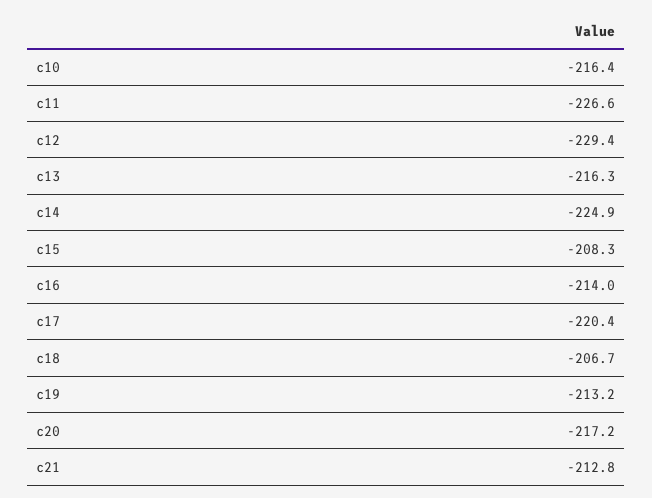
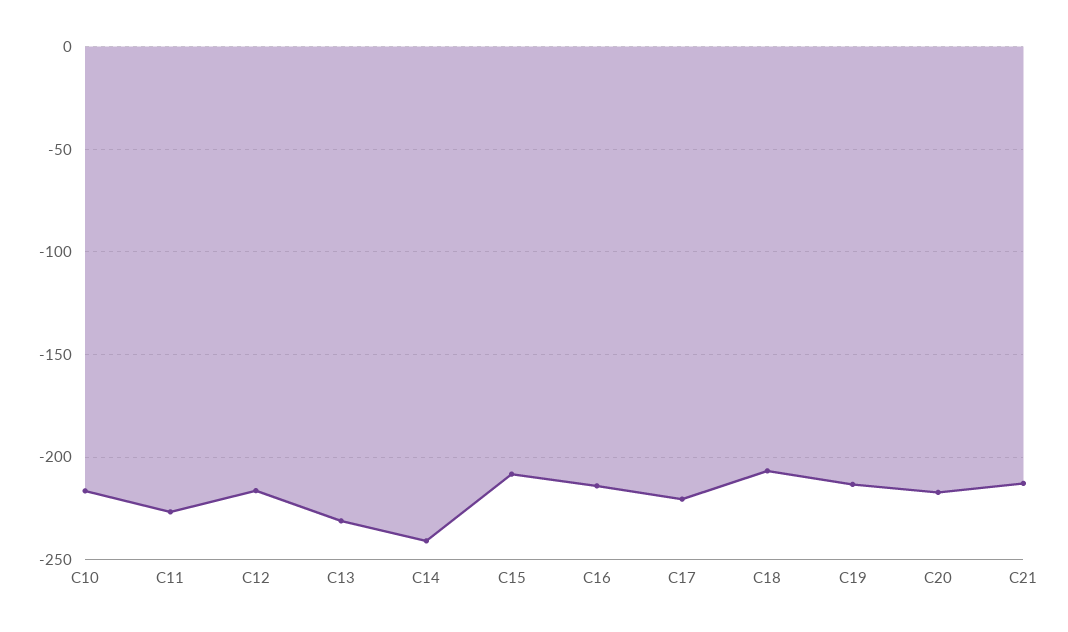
  {
    "c10": -216.4,
    "c11": -226.6,
-   "c12": -229.4,
+   "c12": -215,
-   "c13": -216.3,
+   "c13": -230,
-   "c14": -224.9,
+   "c14": -240,
    "c15": -208.3,
    "c16": -214,
    "c17": -220.4,
    "c18": -206.7,
    "c19": -213.2,
    "c20": -217.2,
    "c21": -212.8
  }

